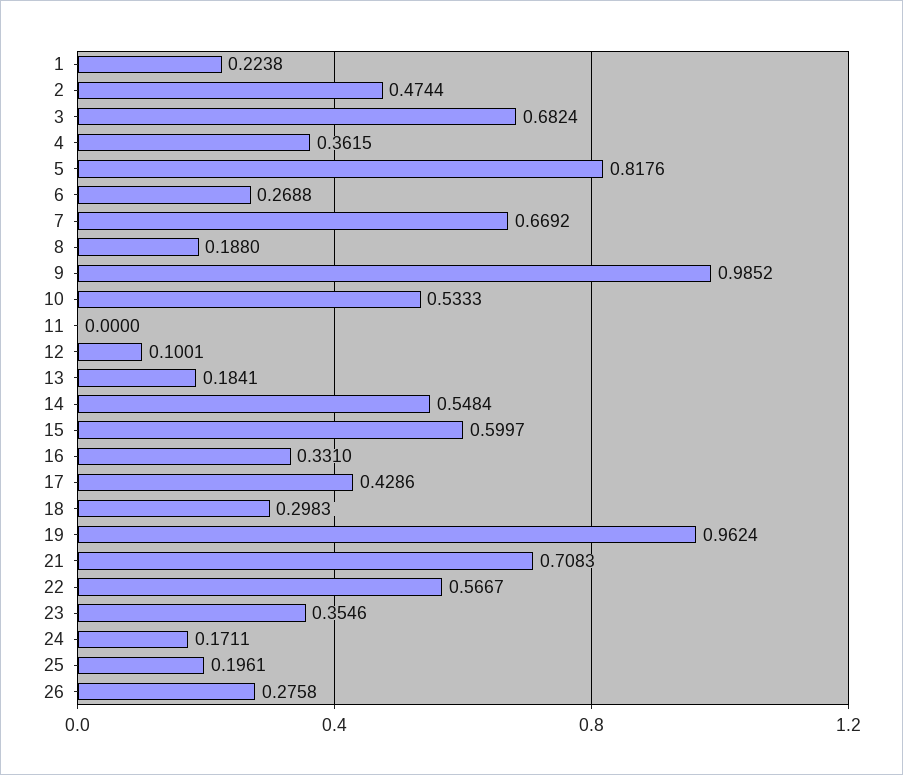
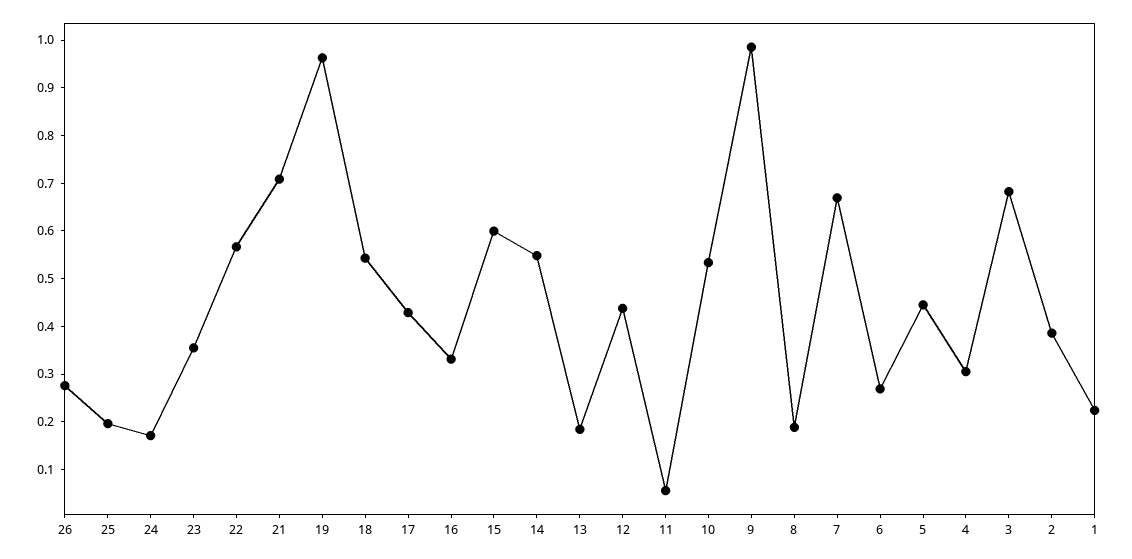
  {
    "1": 0.2238,
-   "2": 0.4744,
+   "2": 0.38,
    "3": 0.6824,
-   "4": 0.3615,
+   "4": 0.3,
-   "5": 0.8176,
+   "5": 0.44,
    "6": 0.2688,
    "7": 0.6692,
    "8": 0.188,
    "9": 0.9852,
    "10": 0.5333,
-   "11": 0,
+   "11": 0.06,
-   "12": 0.1001,
+   "12": 0.44,
    "13": 0.1841,
    "14": 0.5484,
    "15": 0.5997,
    "16": 0.331,
    "17": 0.4286,
-   "18": 0.2983,
+   "18": 0.54,
    "19": 0.9624,
    "21": 0.7083,
    "22": 0.5667,
    "23": 0.3546,
    "24": 0.1711,
    "25": 0.1961,
    "26": 0.2758
  }

